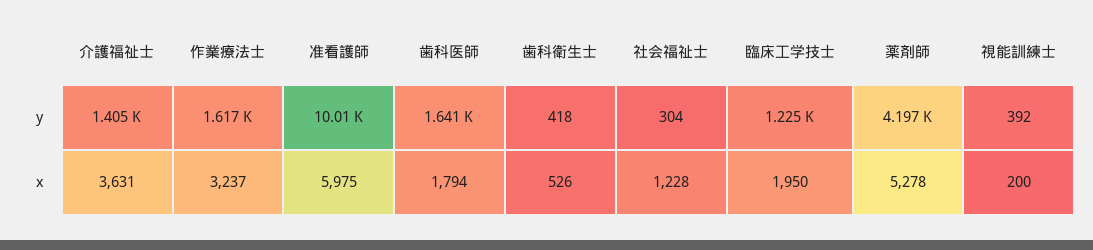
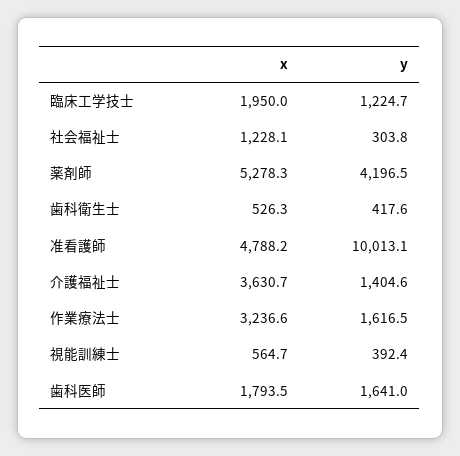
  {
    "介護福祉士": {
      "y": 1404.6,
      "x": 3630.7
    },
    "作業療法士": {
      "y": 1616.5,
      "x": 3236.6
    },
    "准看護師": {
      "y": 10013.1,
-     "x": 5975
+     "x": 4788.2
    },
    "歯科医師": {
      "y": 1641,
      "x": 1793.5
    },
    "歯科衛生士": {
      "y": 417.6,
      "x": 526.3
    },
    "社会福祉士": {
      "y": 303.8,
      "x": 1228.1
    },
    "臨床工学技士": {
      "y": 1224.7,
      "x": 1950
    },
    "薬剤師": {
      "y": 4196.5,
      "x": 5278.3
    },
    "視能訓練士": {
      "y": 392.4,
-     "x": 200
+     "x": 564.7
    }
  }

